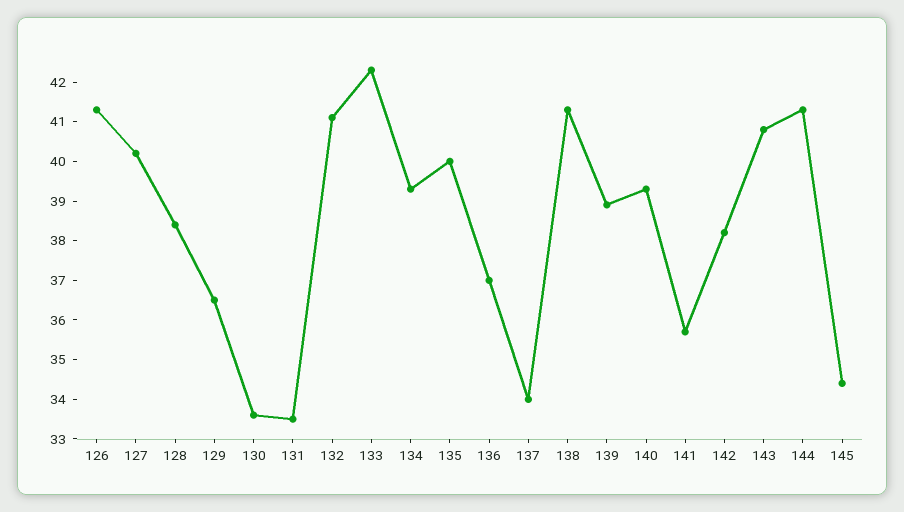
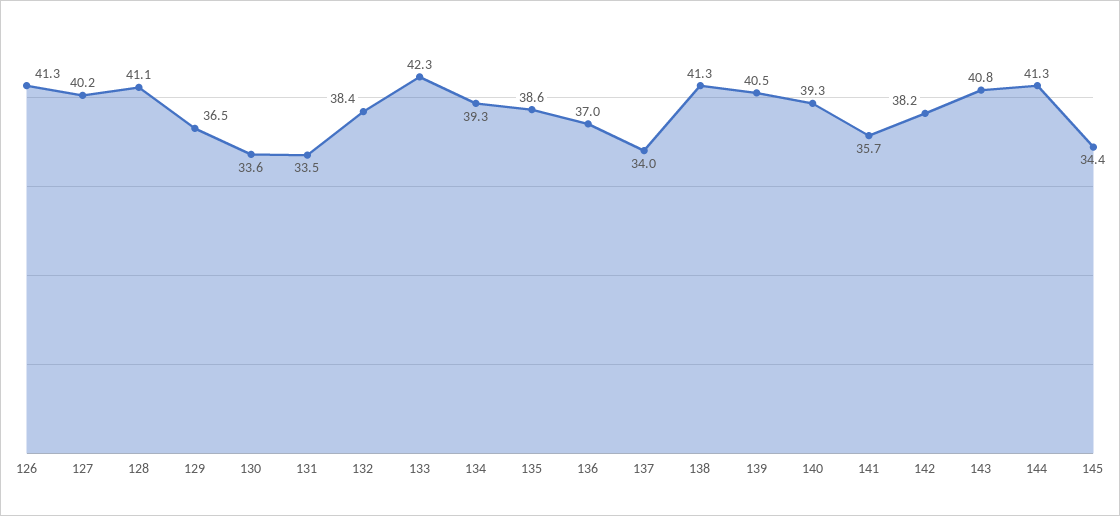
  {
    "126": 41.3,
    "127": 40.2,
-   "128": 38.5,
+   "128": 41.1,
    "129": 36.5,
    "130": 33.6,
    "131": 33.5,
-   "132": 41,
+   "132": 38.4,
    "133": 42.3,
    "134": 39.3,
-   "135": 40,
+   "135": 38.6,
    "136": 37,
    "137": 34,
    "138": 41.3,
-   "139": 39,
+   "139": 40.5,
    "140": 39.3,
    "141": 35.7,
    "142": 38.2,
    "143": 40.8,
    "144": 41.3,
    "145": 34.4
  }

